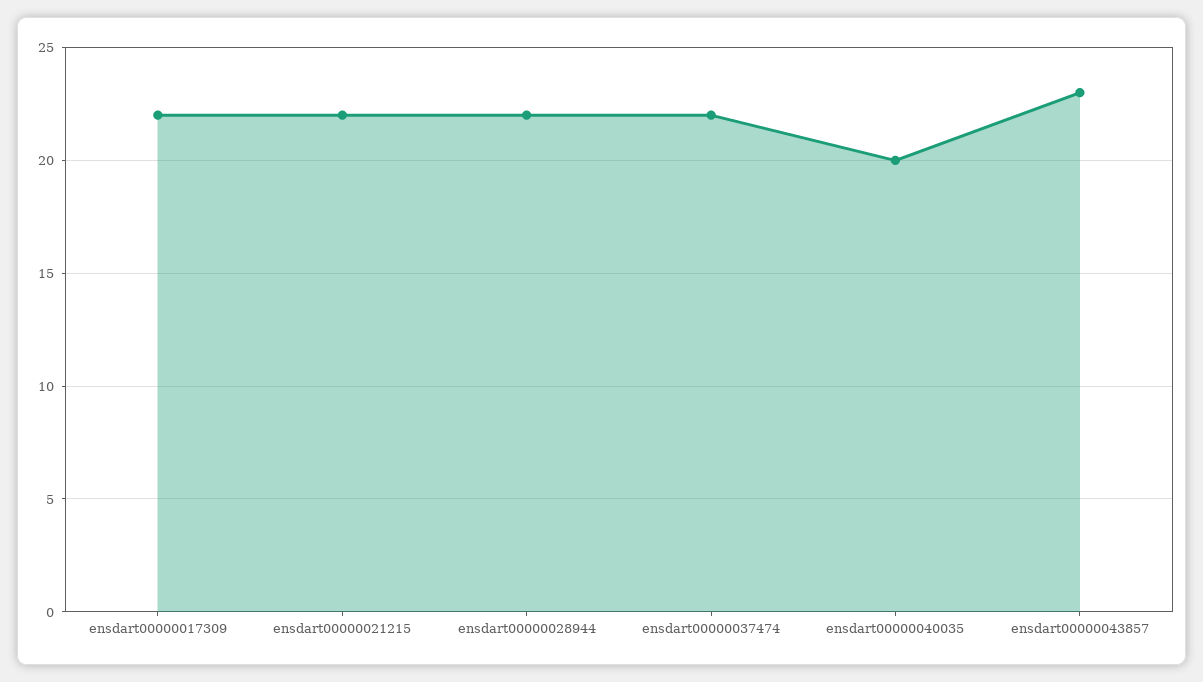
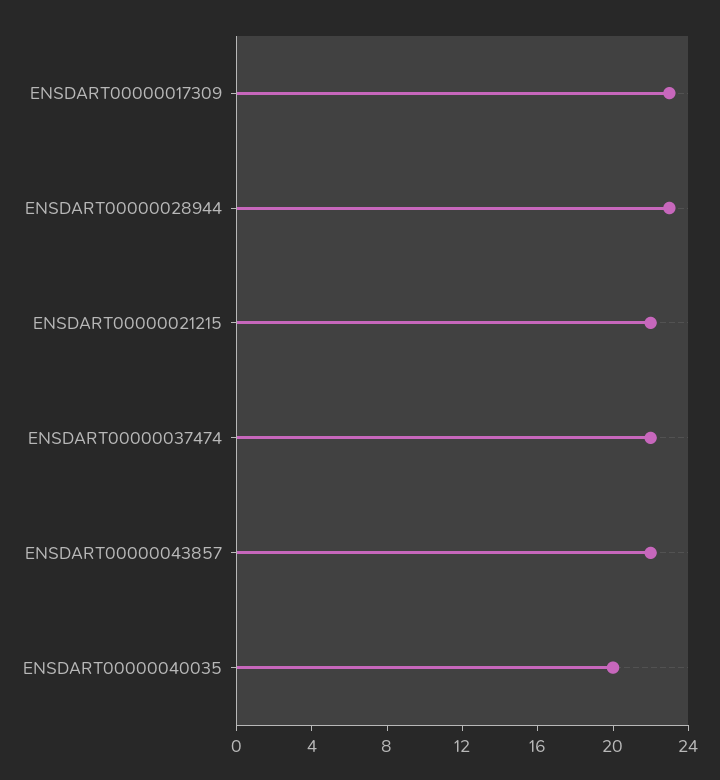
  {
-   "ensdart00000017309": 22,
+   "ensdart00000017309": 23,
    "ensdart00000021215": 22,
-   "ensdart00000028944": 22,
+   "ensdart00000028944": 23,
    "ensdart00000037474": 22,
    "ensdart00000040035": 20,
-   "ensdart00000043857": 23
+   "ensdart00000043857": 22
  }

